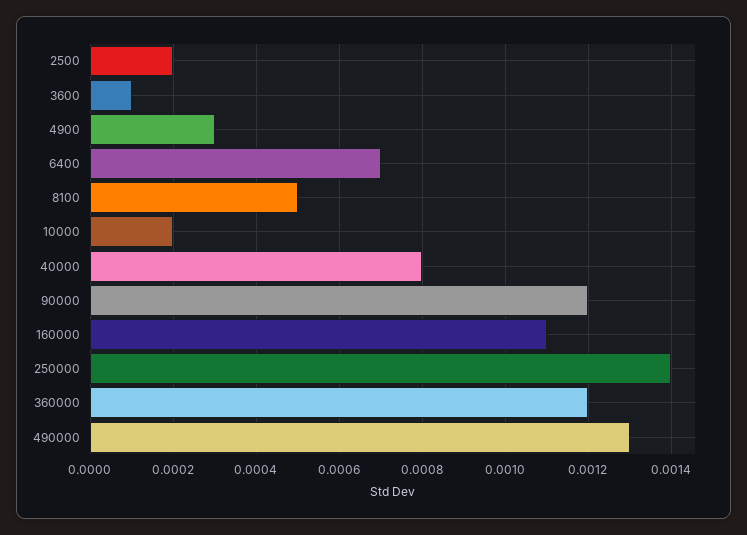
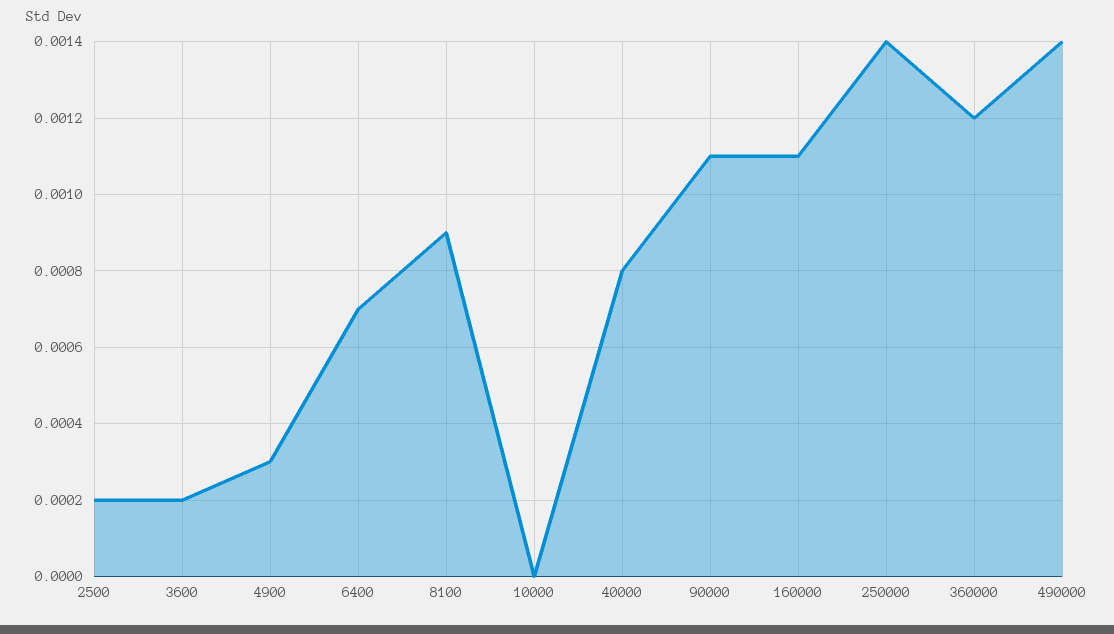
  {
    "2500": 0.0002,
-   "3600": 0.0001,
+   "3600": 0.0002,
    "4900": 0.0003,
    "6400": 0.0007,
-   "8100": 0.0005,
+   "8100": 0.0009,
-   "10000": 0.0002,
+   "10000": 0,
    "40000": 0.0008,
-   "90000": 0.0012,
+   "90000": 0.0011,
    "160000": 0.0011,
    "250000": 0.0014,
    "360000": 0.0012,
-   "490000": 0.0013
+   "490000": 0.0014
  }

